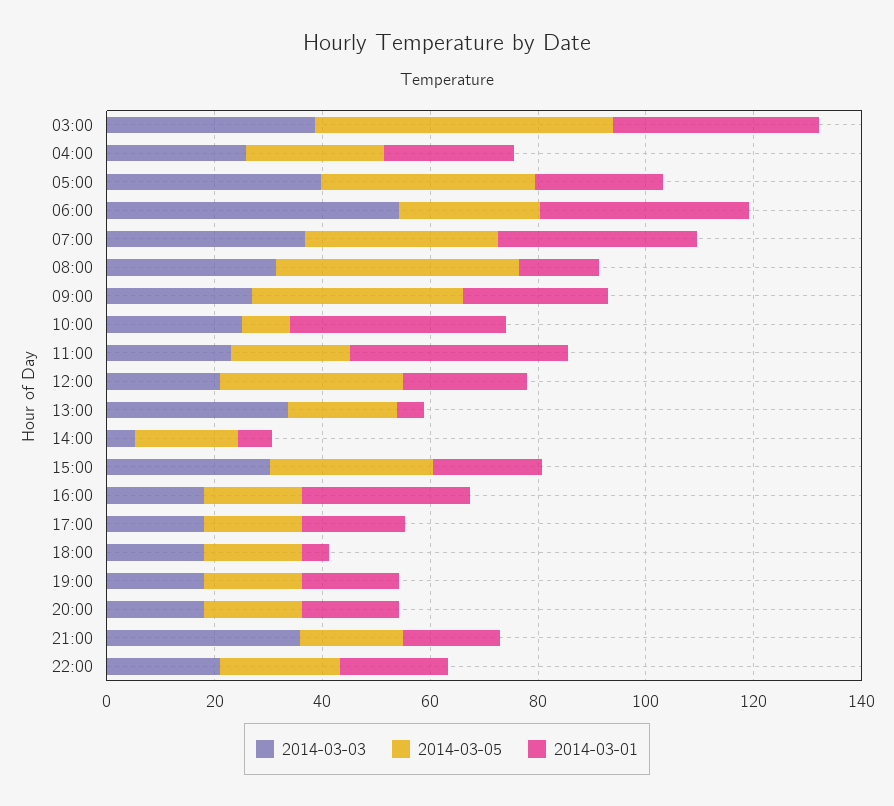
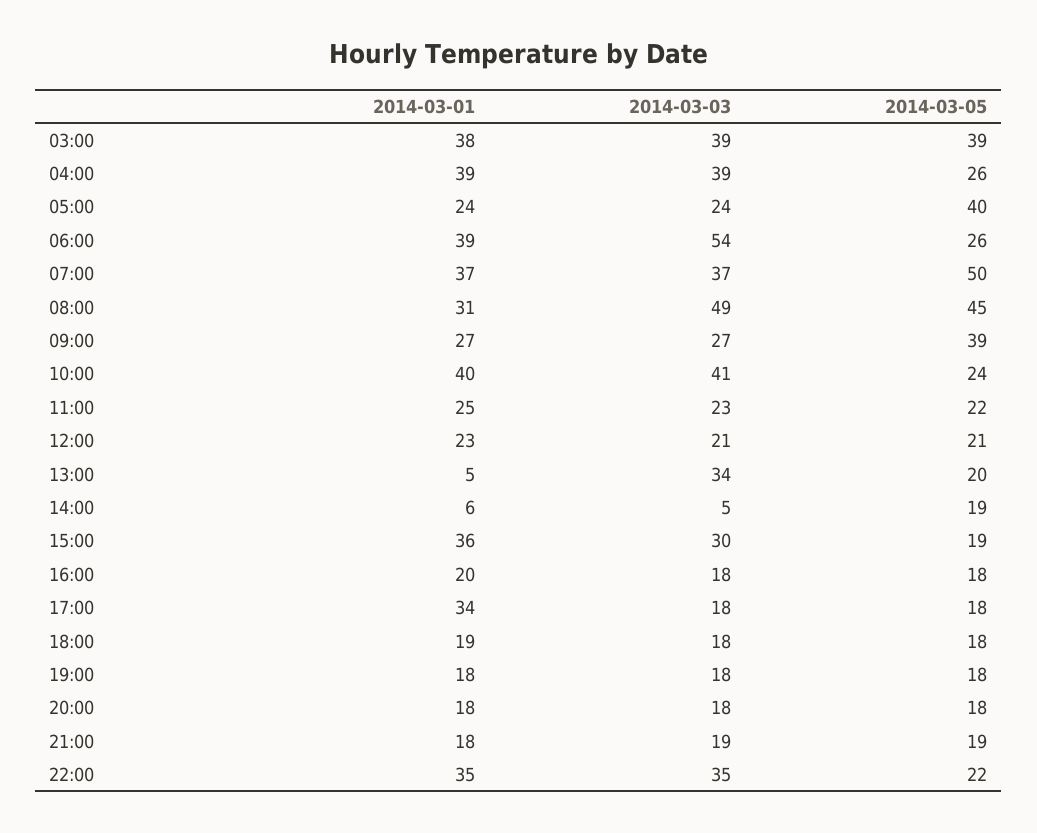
  {
    "2014-03-03": {
      "03:00": 39,
-     "04:00": 25,
+     "04:00": 39,
-     "05:00": 40,
+     "05:00": 24,
      "06:00": 54,
      "07:00": 37,
-     "08:00": 30,
+     "08:00": 49,
      "09:00": 27,
-     "10:00": 25,
+     "10:00": 41,
      "11:00": 23,
      "12:00": 21,
      "13:00": 34,
      "14:00": 5,
      "15:00": 30,
      "16:00": 18,
      "17:00": 18,
      "18:00": 18,
      "19:00": 18,
      "20:00": 18,
-     "21:00": 35,
+     "21:00": 19,
-     "22:00": 20
+     "22:00": 35
    },
    "2014-03-05": {
-     "03:00": 55,
+     "03:00": 39,
      "04:00": 26,
      "05:00": 40,
      "06:00": 26,
-     "07:00": 35,
+     "07:00": 50,
      "08:00": 45,
      "09:00": 39,
-     "10:00": 10,
+     "10:00": 24,
      "11:00": 22,
-     "12:00": 35,
+     "12:00": 21,
      "13:00": 20,
      "14:00": 19,
-     "15:00": 30,
+     "15:00": 19,
      "16:00": 18,
      "17:00": 18,
      "18:00": 18,
      "19:00": 18,
      "20:00": 18,
      "21:00": 19,
      "22:00": 22
    },
    "2014-03-01": {
      "03:00": 38,
-     "04:00": 25,
+     "04:00": 39,
      "05:00": 24,
      "06:00": 39,
      "07:00": 37,
-     "08:00": 15,
+     "08:00": 31,
      "09:00": 27,
      "10:00": 40,
-     "11:00": 40,
+     "11:00": 25,
      "12:00": 23,
      "13:00": 5,
      "14:00": 6,
-     "15:00": 20,
+     "15:00": 36,
-     "16:00": 30,
+     "16:00": 20,
-     "17:00": 20,
+     "17:00": 34,
-     "18:00": 5,
+     "18:00": 19,
      "19:00": 18,
      "20:00": 18,
      "21:00": 18,
-     "22:00": 20
+     "22:00": 35
    }
  }

